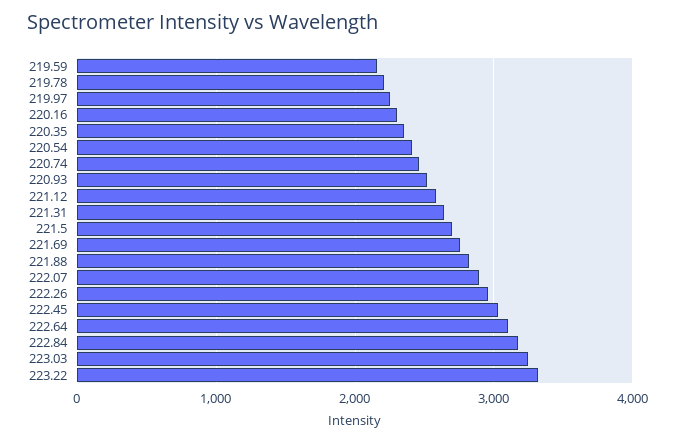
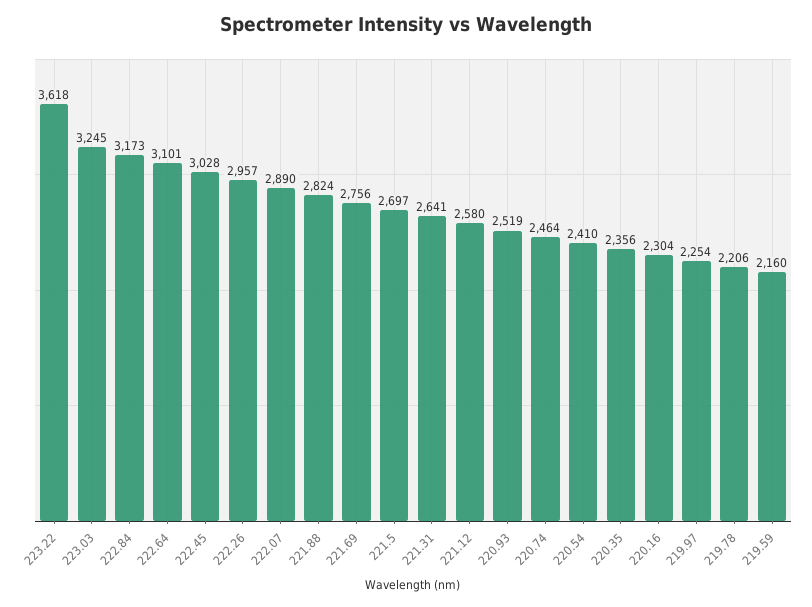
  {
    "219.59": 2160,
    "219.78": 2206,
    "219.97": 2254,
    "220.16": 2304,
    "220.35": 2356,
    "220.54": 2410,
    "220.74": 2464,
    "220.93": 2519,
    "221.12": 2580,
    "221.31": 2641,
    "221.5": 2697,
    "221.69": 2756,
    "221.88": 2824,
    "222.07": 2890,
    "222.26": 2957,
    "222.45": 3028,
    "222.64": 3101,
    "222.84": 3173,
    "223.03": 3245,
-   "223.22": 3300
+   "223.22": 3618
  }

